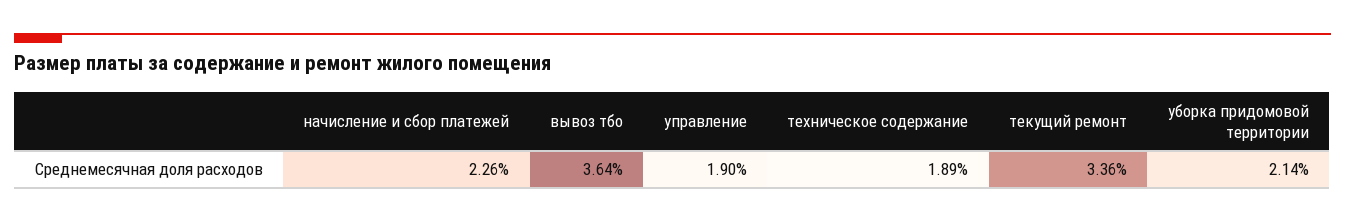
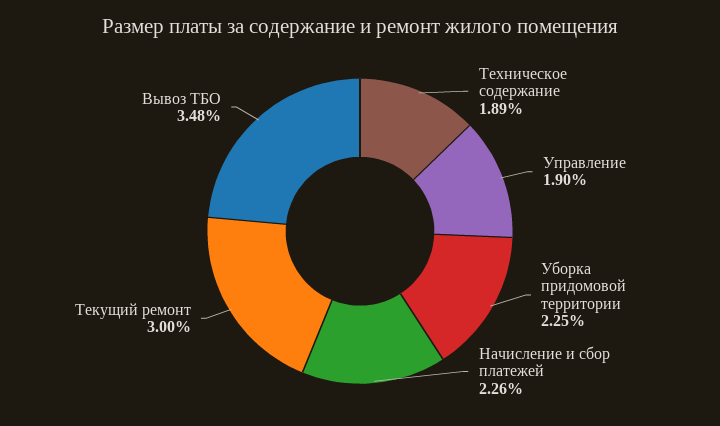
  {
    "начисление и сбор платежей": 2.26,
-   "вывоз тбо": 3.64,
+   "вывоз тбо": 3.48,
    "управление": 1.9,
    "техническое содержание": 1.89,
-   "текущий ремонт": 3.36,
+   "текущий ремонт": 3,
-   "уборка придомовой территории": 2.14
+   "уборка придомовой территории": 2.25
  }

